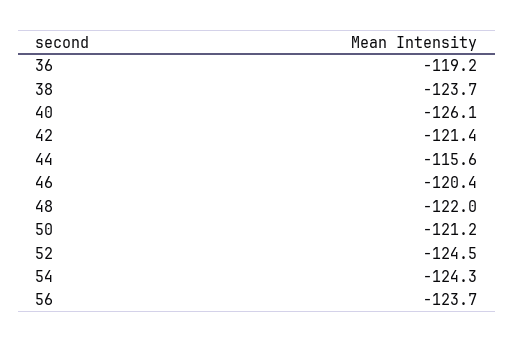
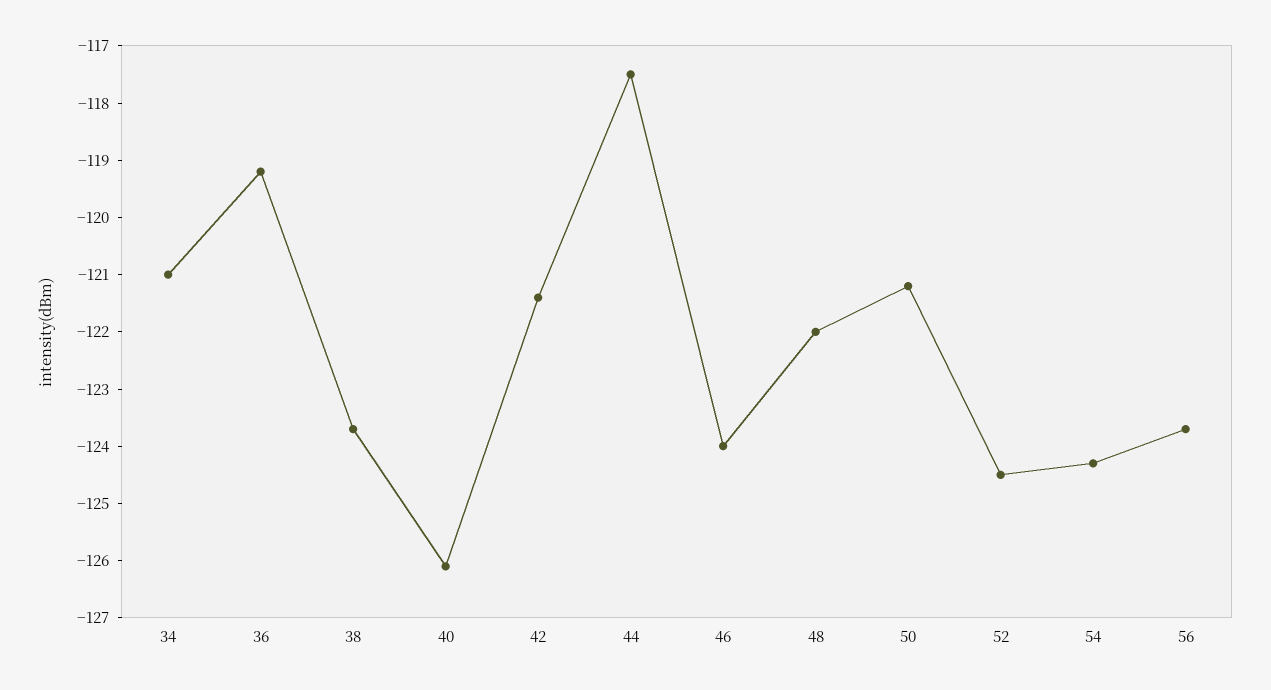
  {
    "36": -119.2,
    "38": -123.7,
    "40": -126.1,
    "42": -121.4,
-   "44": -115.6,
+   "44": -117.5,
-   "46": -120.4,
+   "46": -124,
    "48": -122,
    "50": -121.2,
    "52": -124.5,
    "54": -124.3,
-   "56": -123.7
+   "56": -123.7,
+   "34": -121
  }

